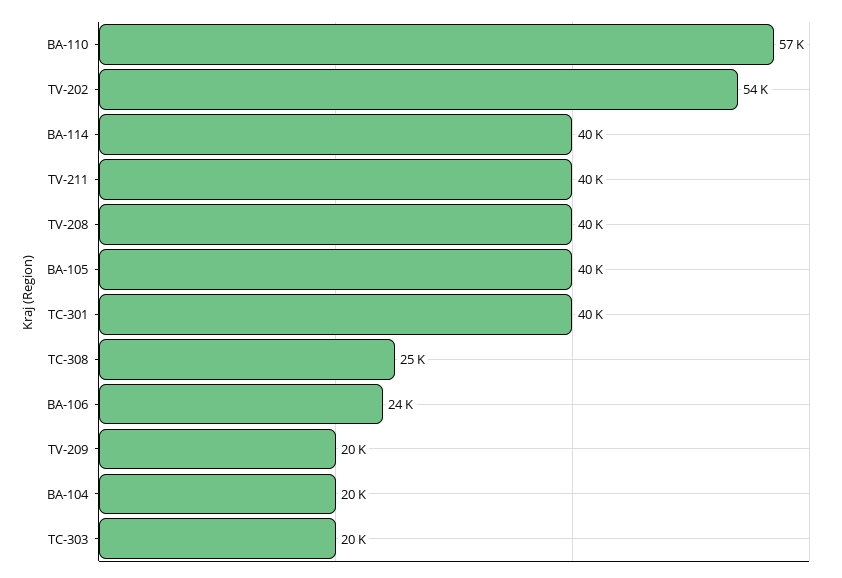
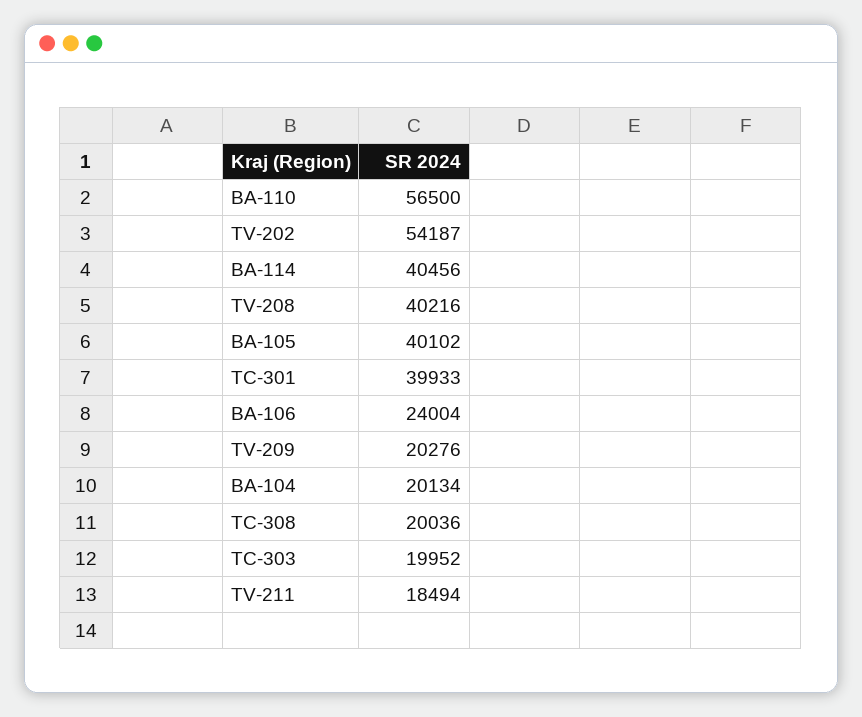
  {
    "BA-110": 56500,
    "TV-202": 54187,
    "BA-114": 40456,
-   "TV-211": 40000,
+   "TV-211": 18494,
    "TV-208": 40216,
    "BA-105": 40102,
    "TC-301": 39933,
-   "TC-308": 25000,
+   "TC-308": 20036,
    "BA-106": 24004,
    "TV-209": 20276,
    "BA-104": 20134,
    "TC-303": 19952
  }

